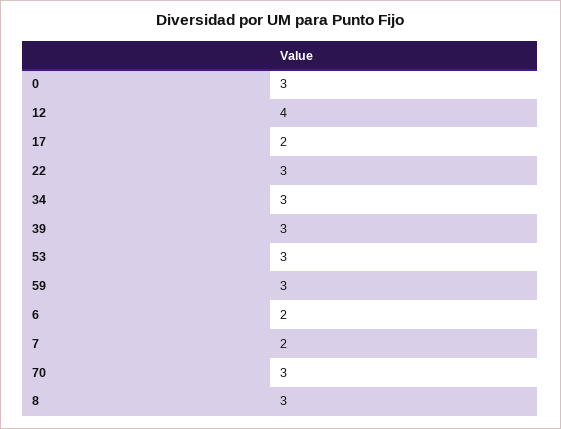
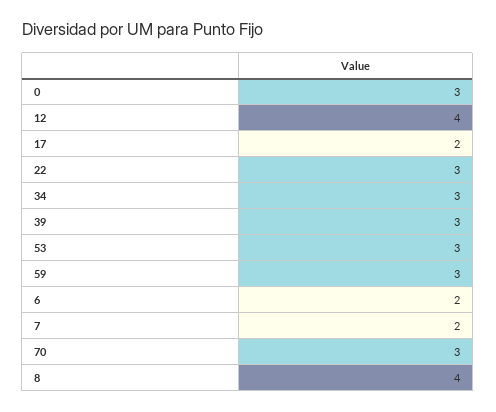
  {
    "0": 3,
    "12": 4,
    "17": 2,
    "22": 3,
    "34": 3,
    "39": 3,
    "53": 3,
    "59": 3,
    "6": 2,
    "7": 2,
    "70": 3,
-   "8": 3
+   "8": 4
  }

